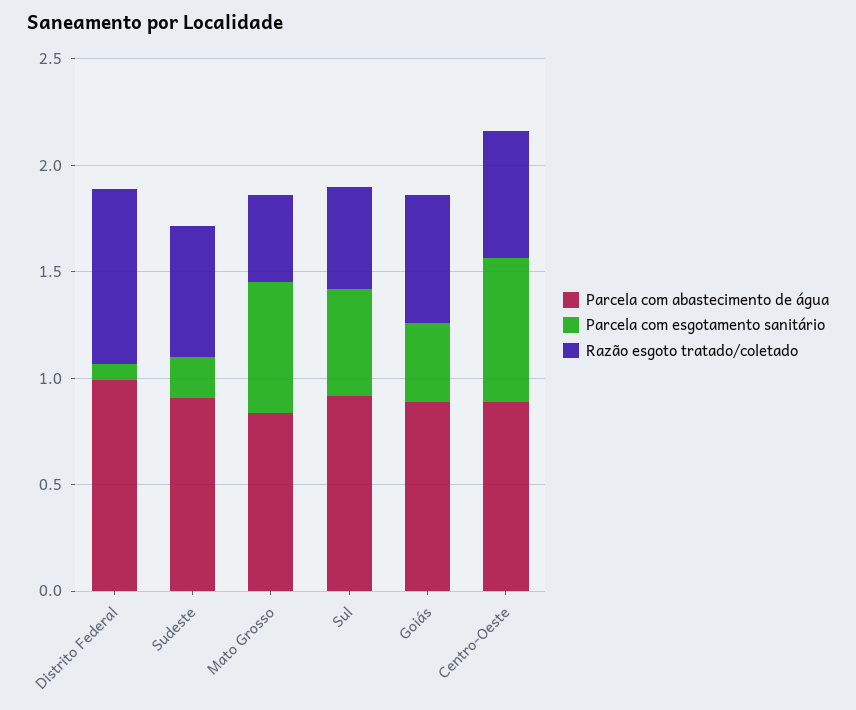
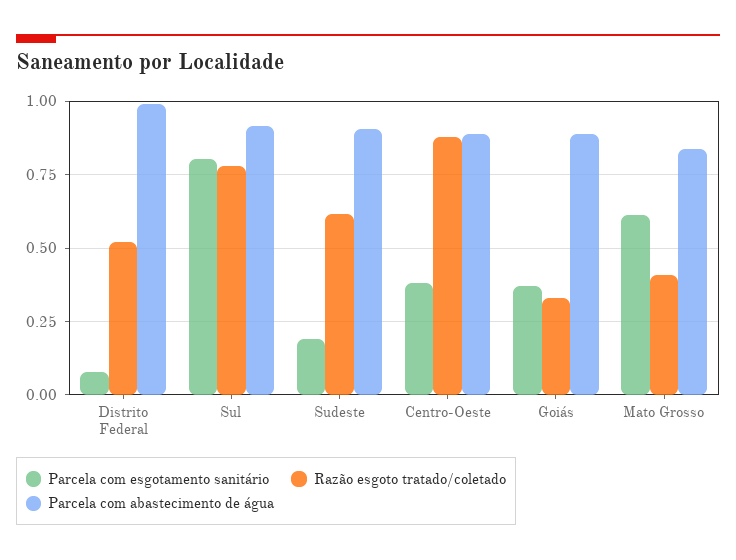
  {
    "Parcela com abastecimento de água": {
      "Distrito Federal": 1,
      "Sudeste": 0.9,
      "Mato Grosso": 0.85,
      "Sul": 0.925,
      "Goiás": 0.9,
      "Centro-Oeste": 0.9
    },
    "Parcela com esgotamento sanitário": {
      "Distrito Federal": 0.075,
      "Sudeste": 0.2,
      "Mato Grosso": 0.6,
-     "Sul": 0.5,
+     "Sul": 0.8,
      "Goiás": 0.375,
-     "Centro-Oeste": 0.7
+     "Centro-Oeste": 0.375
    },
    "Razão esgoto tratado/coletado": {
-     "Distrito Federal": 0.8,
+     "Distrito Federal": 0.525,
      "Sudeste": 0.625,
      "Mato Grosso": 0.4,
-     "Sul": 0.5,
+     "Sul": 0.775,
-     "Goiás": 0.6,
+     "Goiás": 0.325,
-     "Centro-Oeste": 0.6
+     "Centro-Oeste": 0.875
    }
  }

